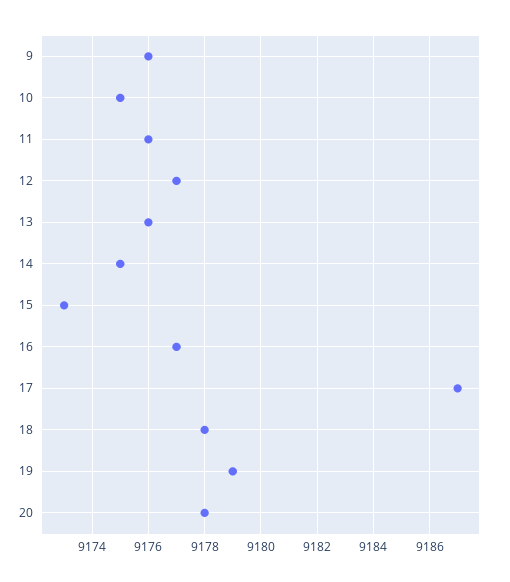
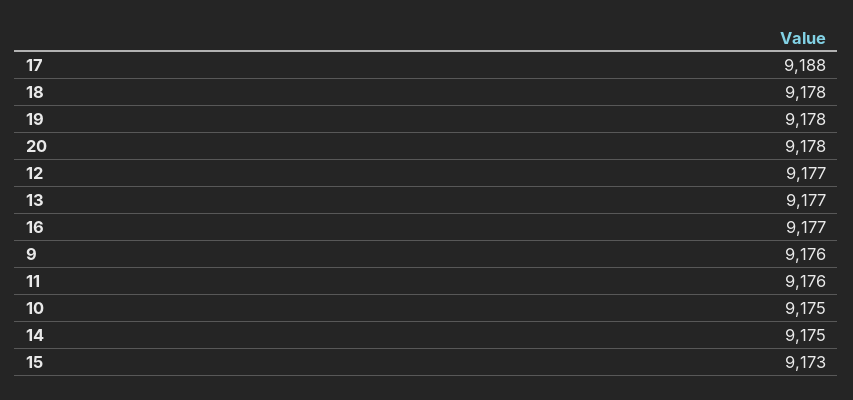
  {
    "9": 9176,
    "10": 9175,
    "11": 9176,
    "12": 9177,
-   "13": 9176,
+   "13": 9177,
    "14": 9175,
    "15": 9173,
    "16": 9177,
-   "17": 9187,
+   "17": 9188,
    "18": 9178,
-   "19": 9179,
+   "19": 9178,
    "20": 9178
  }

